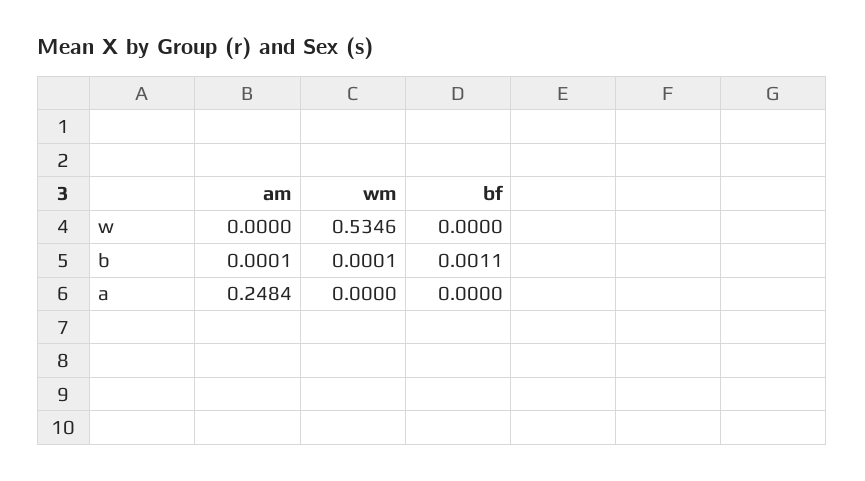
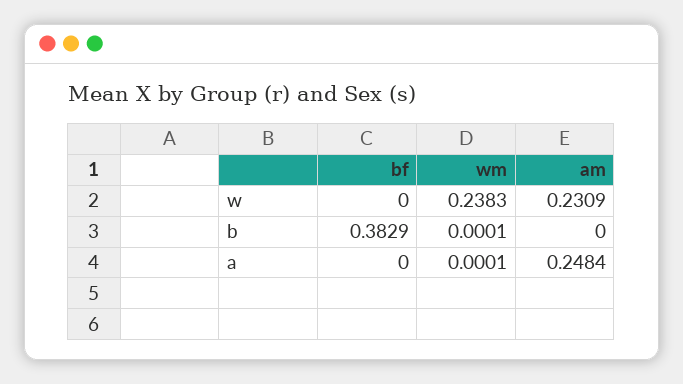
  {
    "am": {
-     "w": 0,
+     "w": 0.2309,
-     "b": 0.0001,
+     "b": 0,
      "a": 0.2484
    },
    "wm": {
-     "w": 0.5346,
+     "w": 0.2383,
      "b": 0.0001,
-     "a": 0
+     "a": 0.0001
    },
    "bf": {
      "w": 0,
-     "b": 0.0011,
+     "b": 0.3829,
      "a": 0
    }
  }

